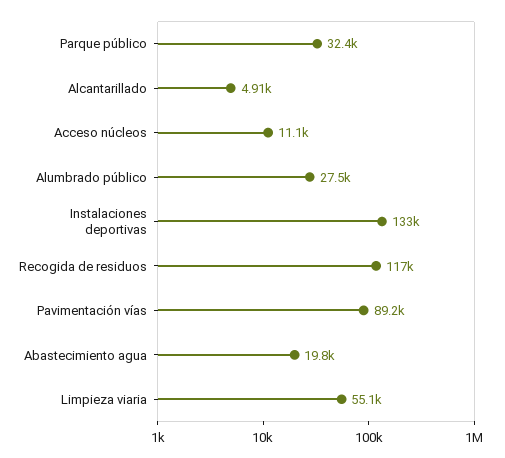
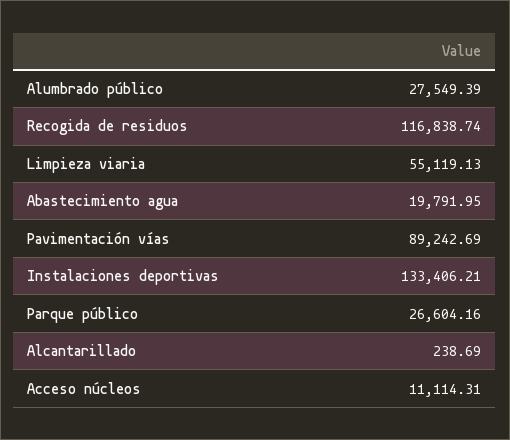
  {
-   "Parque público": 32400,
+   "Parque público": 26604.16,
-   "Alcantarillado": 4910,
+   "Alcantarillado": 238.69,
    "Acceso núcleos": 11114.31,
    "Alumbrado público": 27549.39,
    "Instalaciones deportivas": 133406.21,
    "Recogida de residuos": 116838.74,
    "Pavimentación vías": 89242.69,
    "Abastecimiento agua": 19791.95,
    "Limpieza viaria": 55119.13
  }

